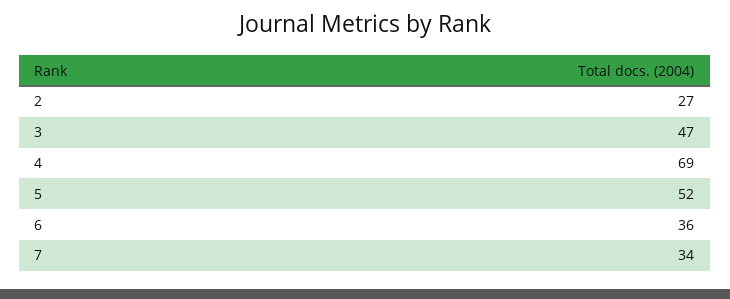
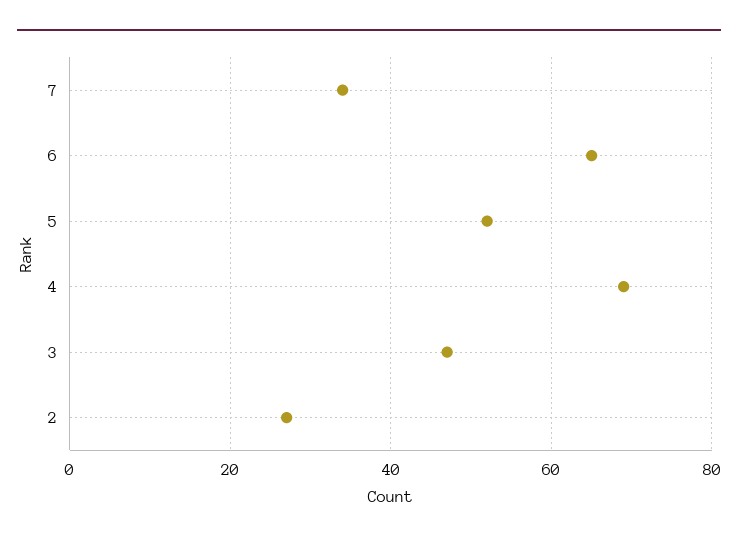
  {
    "2": 27,
    "3": 47,
    "4": 69,
    "5": 52,
-   "6": 36,
+   "6": 65,
    "7": 34
  }

